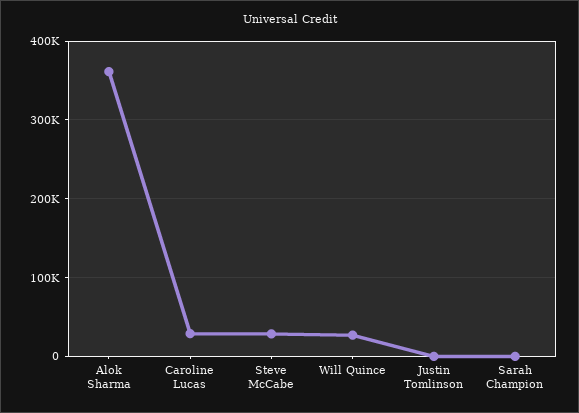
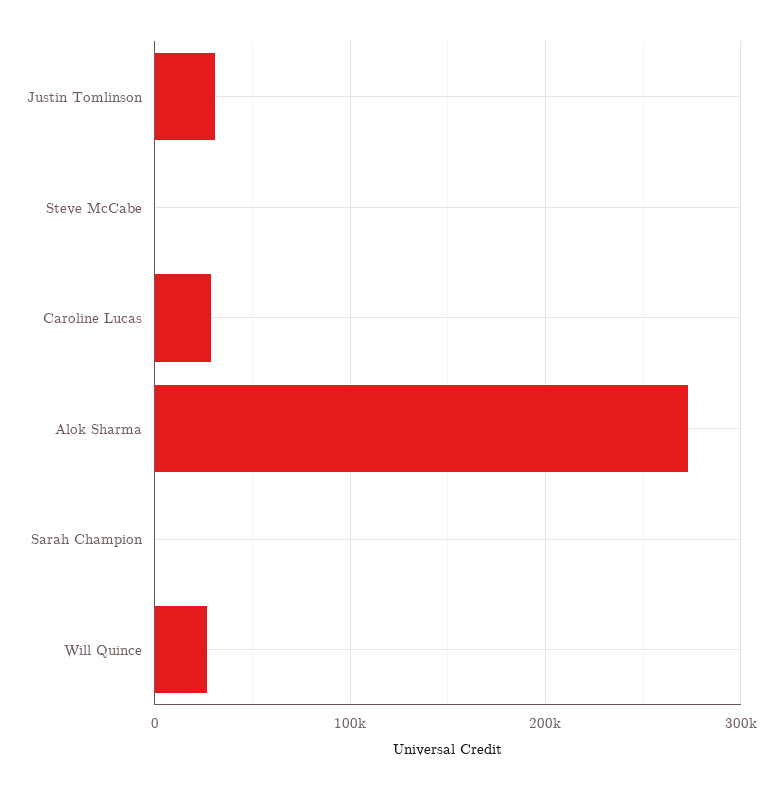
  {
-   "Alok Sharma": 360000,
+   "Alok Sharma": 270000,
    "Caroline Lucas": 30000,
-   "Steve McCabe": 30000,
+   "Steve McCabe": 0,
    "Will Quince": 30000,
-   "Justin Tomlinson": 0,
+   "Justin Tomlinson": 30000,
    "Sarah Champion": 0
  }

